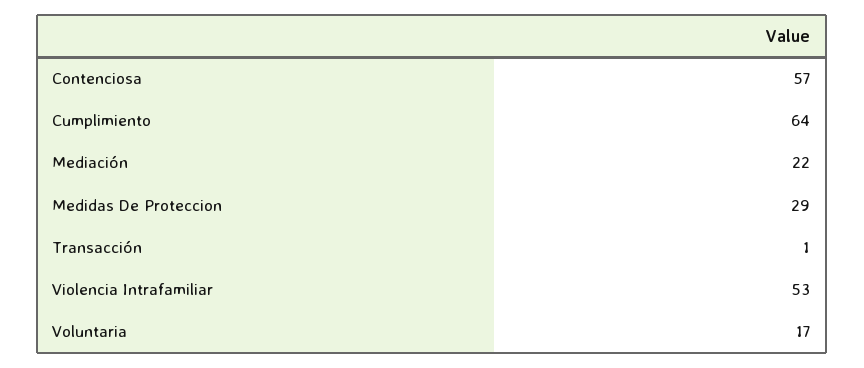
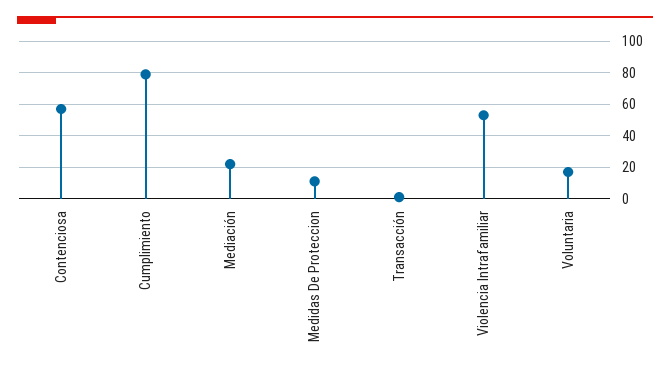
  {
    "Contenciosa": 57,
-   "Cumplimiento": 64,
+   "Cumplimiento": 80,
    "Mediación": 22,
-   "Medidas De Proteccion": 29,
+   "Medidas De Proteccion": 10,
    "Transacción": 1,
    "Violencia Intrafamiliar": 53,
    "Voluntaria": 17
  }

